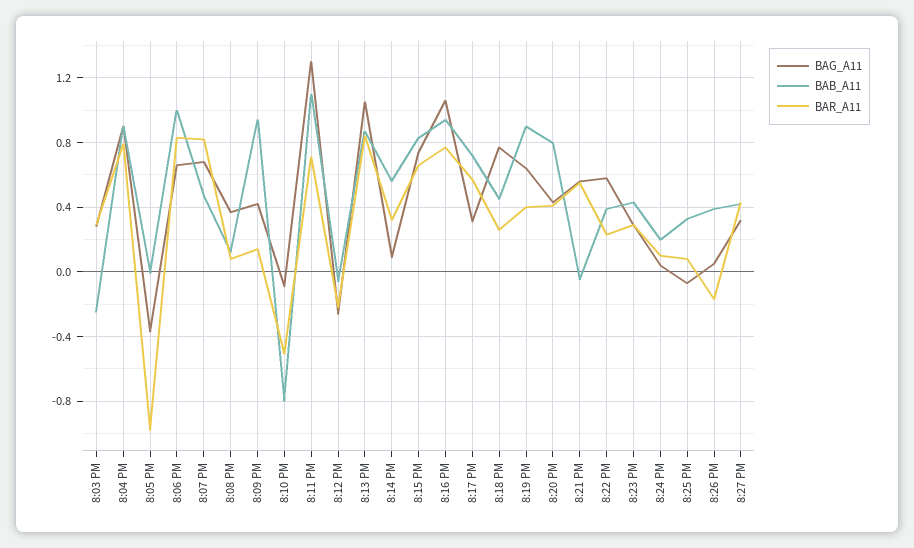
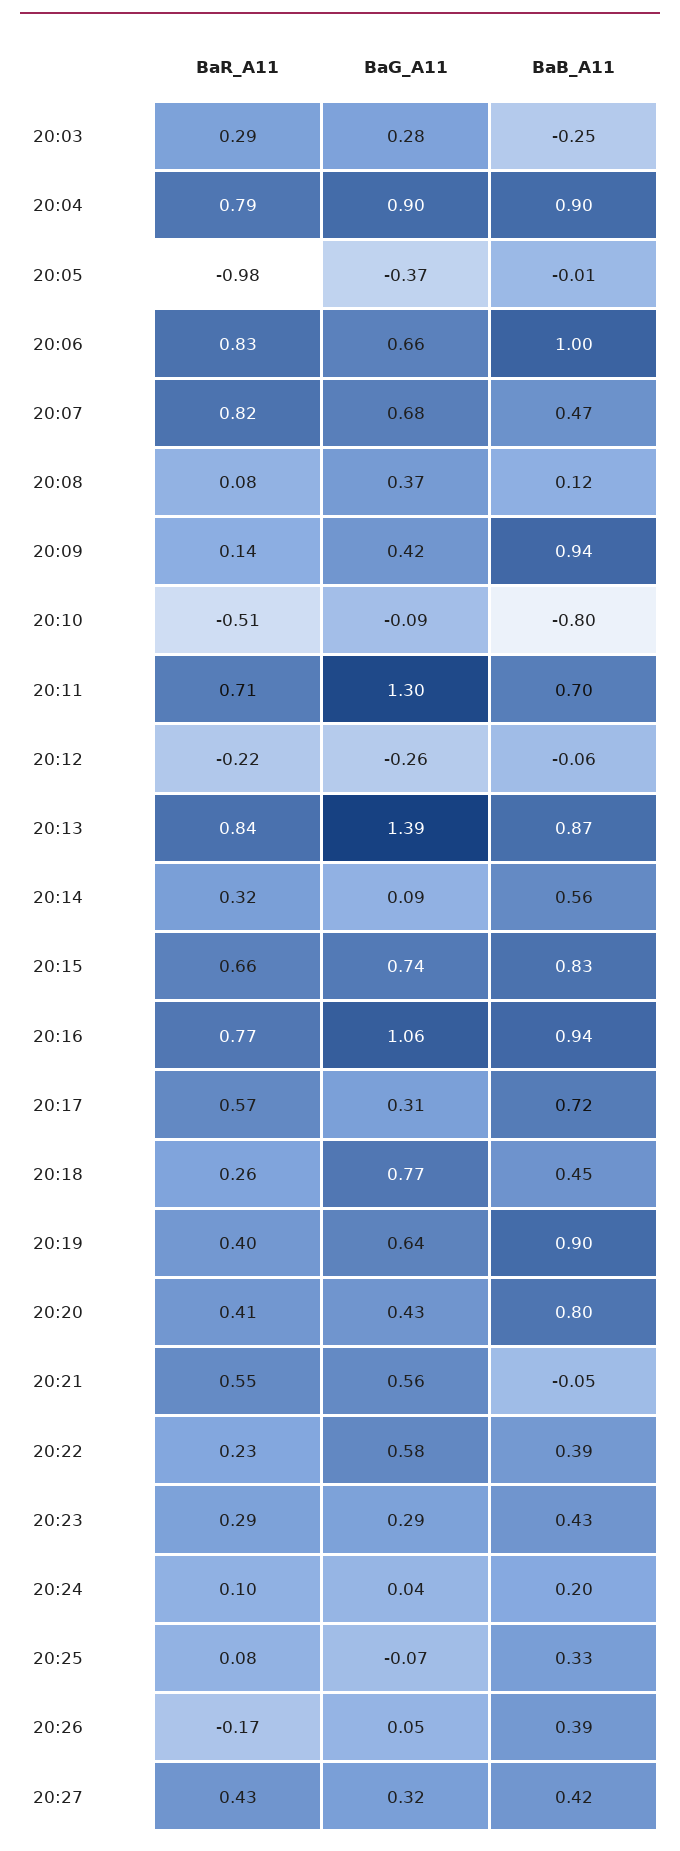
  {
    "BAG_A11": {
      "8:03 PM": 0.28,
      "8:04 PM": 0.9,
      "8:05 PM": -0.37,
      "8:06 PM": 0.66,
      "8:07 PM": 0.68,
      "8:08 PM": 0.37,
      "8:09 PM": 0.42,
      "8:10 PM": -0.09,
      "8:11 PM": 1.3,
      "8:12 PM": -0.26,
-     "8:13 PM": 1.05,
+     "8:13 PM": 1.39,
      "8:14 PM": 0.09,
      "8:15 PM": 0.74,
      "8:16 PM": 1.06,
      "8:17 PM": 0.31,
      "8:18 PM": 0.77,
      "8:19 PM": 0.64,
      "8:20 PM": 0.43,
      "8:21 PM": 0.56,
      "8:22 PM": 0.58,
      "8:23 PM": 0.29,
      "8:24 PM": 0.04,
      "8:25 PM": -0.07,
      "8:26 PM": 0.05,
      "8:27 PM": 0.32
    },
    "BAB_A11": {
      "8:03 PM": -0.25,
      "8:04 PM": 0.9,
      "8:05 PM": -0.01,
      "8:06 PM": 1,
      "8:07 PM": 0.47,
      "8:08 PM": 0.12,
      "8:09 PM": 0.94,
      "8:10 PM": -0.8,
-     "8:11 PM": 1.1,
+     "8:11 PM": 0.7,
      "8:12 PM": -0.06,
      "8:13 PM": 0.87,
      "8:14 PM": 0.56,
      "8:15 PM": 0.83,
      "8:16 PM": 0.94,
      "8:17 PM": 0.72,
      "8:18 PM": 0.45,
      "8:19 PM": 0.9,
      "8:20 PM": 0.8,
      "8:21 PM": -0.05,
      "8:22 PM": 0.39,
      "8:23 PM": 0.43,
      "8:24 PM": 0.2,
      "8:25 PM": 0.33,
      "8:26 PM": 0.39,
      "8:27 PM": 0.42
    },
    "BAR_A11": {
      "8:03 PM": 0.29,
      "8:04 PM": 0.79,
      "8:05 PM": -0.98,
      "8:06 PM": 0.83,
      "8:07 PM": 0.82,
      "8:08 PM": 0.08,
      "8:09 PM": 0.14,
      "8:10 PM": -0.51,
      "8:11 PM": 0.71,
      "8:12 PM": -0.22,
      "8:13 PM": 0.84,
      "8:14 PM": 0.32,
      "8:15 PM": 0.66,
      "8:16 PM": 0.77,
      "8:17 PM": 0.57,
      "8:18 PM": 0.26,
      "8:19 PM": 0.4,
      "8:20 PM": 0.41,
      "8:21 PM": 0.55,
      "8:22 PM": 0.23,
      "8:23 PM": 0.29,
      "8:24 PM": 0.1,
      "8:25 PM": 0.08,
      "8:26 PM": -0.17,
      "8:27 PM": 0.43
    }
  }

